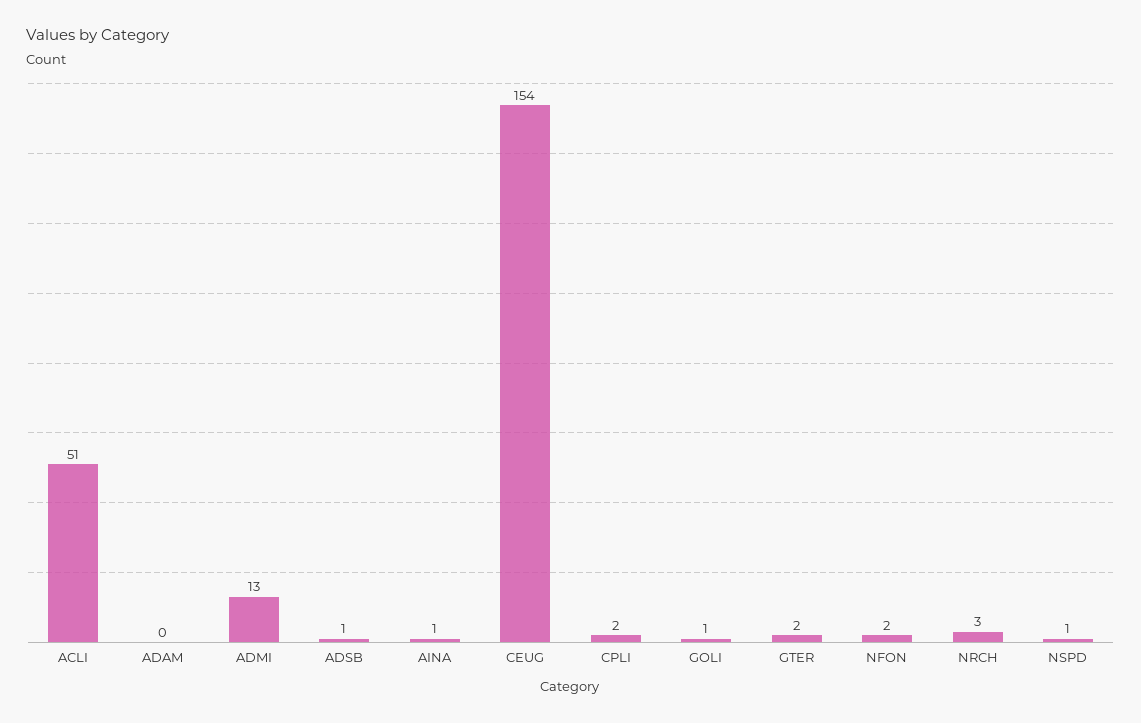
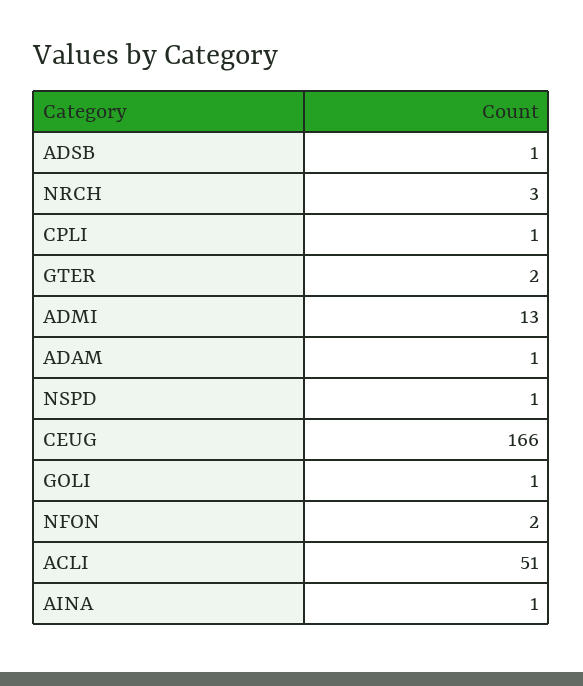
  {
    "ACLI": 51,
-   "ADAM": 0,
+   "ADAM": 1,
    "ADMI": 13,
    "ADSB": 1,
    "AINA": 1,
-   "CEUG": 154,
+   "CEUG": 166,
-   "CPLI": 2,
+   "CPLI": 1,
    "GOLI": 1,
    "GTER": 2,
    "NFON": 2,
    "NRCH": 3,
    "NSPD": 1
  }

